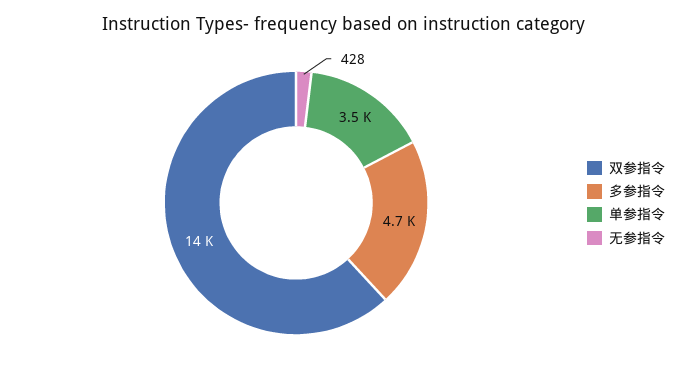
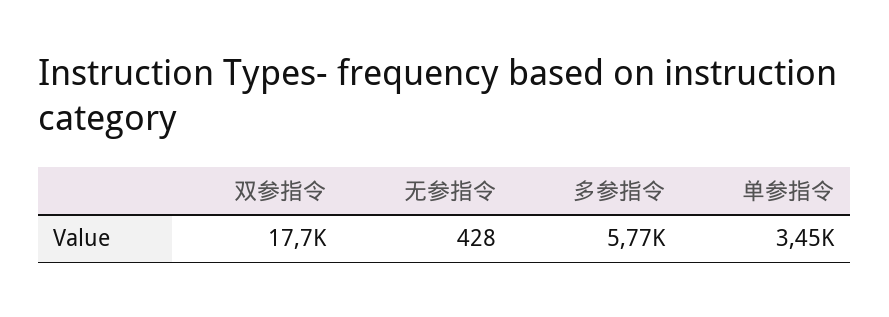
  {
-   "双参指令": 14000,
+   "双参指令": 17700,
-   "多参指令": 4700,
+   "多参指令": 5770,
    "单参指令": 3450,
    "无参指令": 428
  }

